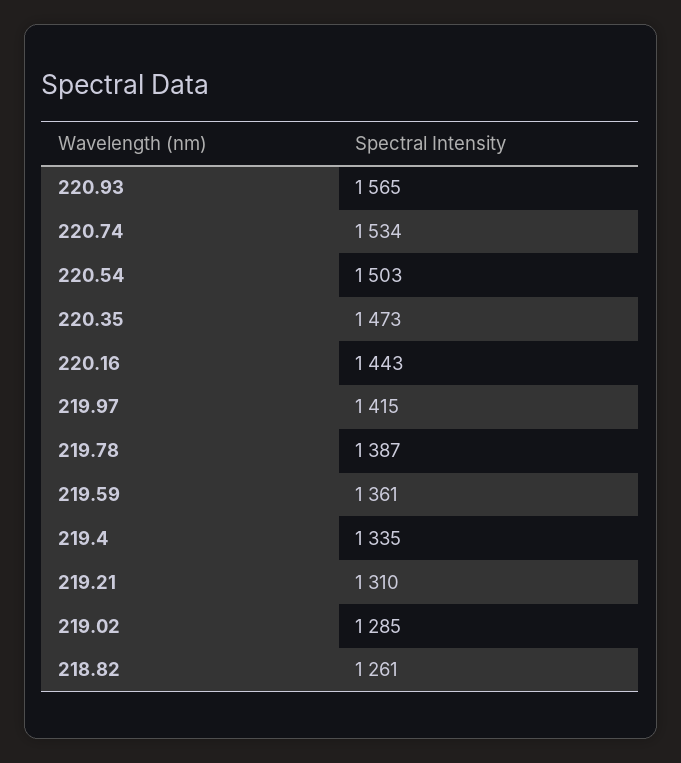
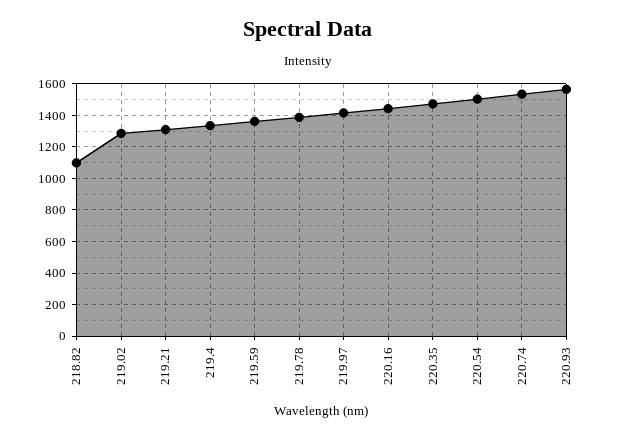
  {
    "220.93": 1565,
    "220.74": 1534,
    "220.54": 1503,
    "220.35": 1473,
    "220.16": 1443,
    "219.97": 1415,
    "219.78": 1387,
    "219.59": 1361,
    "219.4": 1335,
    "219.21": 1310,
    "219.02": 1285,
-   "218.82": 1261
+   "218.82": 1100
  }

